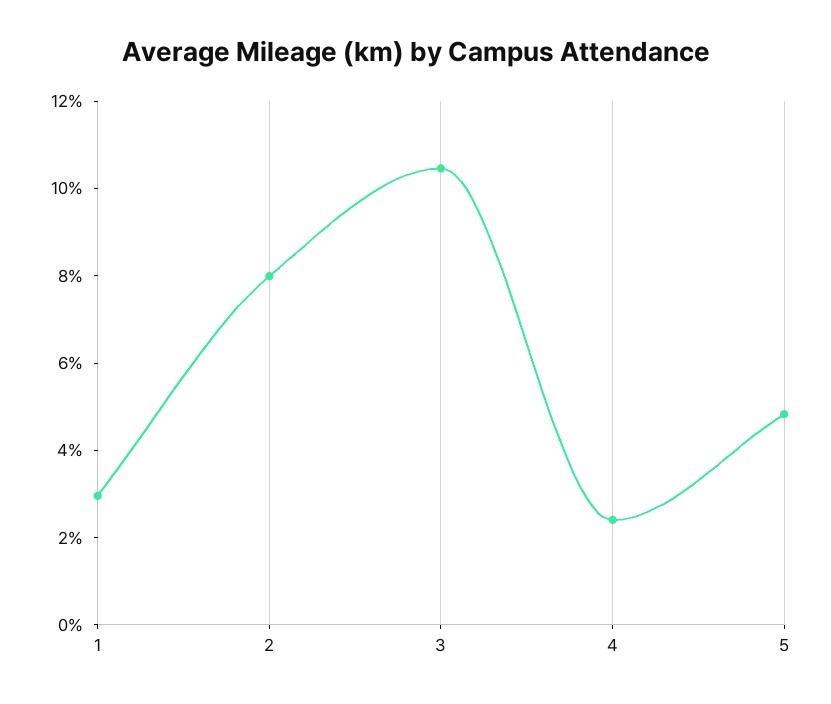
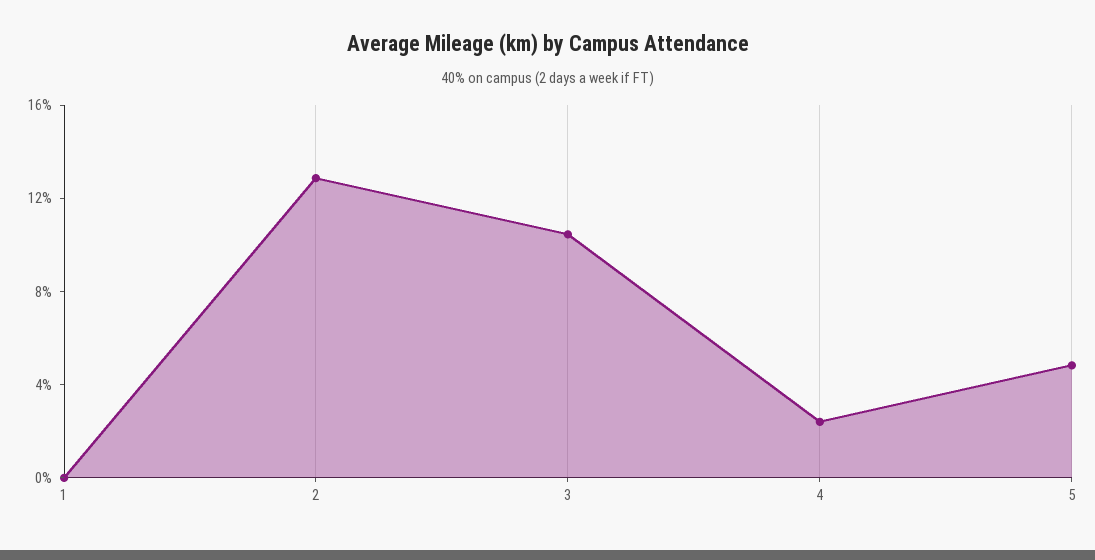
  {
-   "1": 3,
+   "1": 0,
-   "2": 8,
+   "2": 13,
    "3": 10.5,
    "4": 2.5,
    "5": 5
  }

